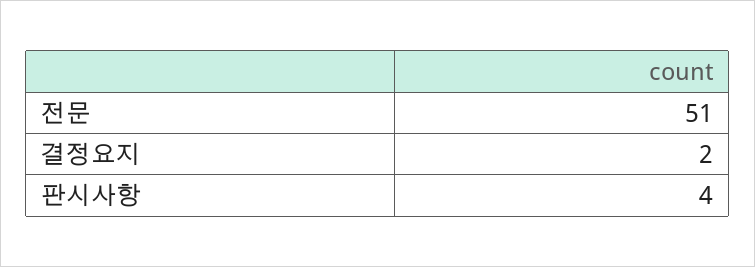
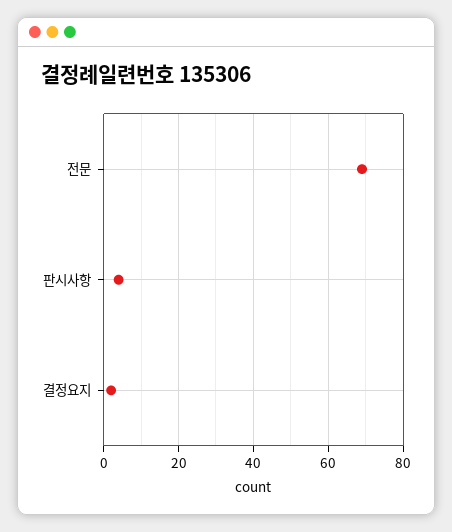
  {
-   "전문": 51,
+   "전문": 70,
    "결정요지": 2,
    "판시사항": 4
  }

